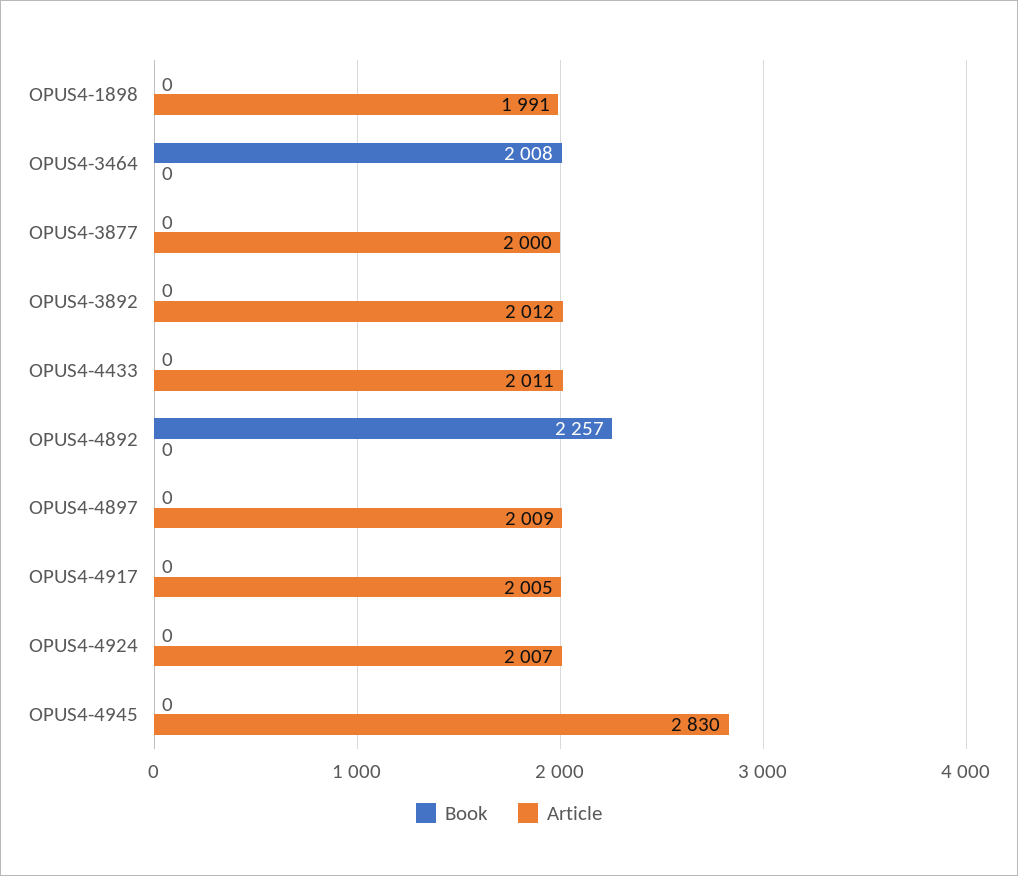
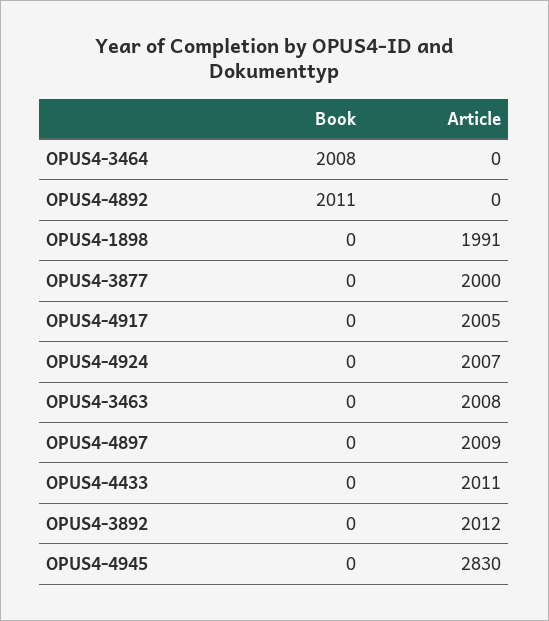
  {
    "Book": {
      "OPUS4-1898": 0,
      "OPUS4-3464": 2008,
      "OPUS4-3877": 0,
      "OPUS4-3892": 0,
      "OPUS4-4433": 0,
-     "OPUS4-4892": 2257,
+     "OPUS4-4892": 2011,
      "OPUS4-4897": 0,
      "OPUS4-4917": 0,
      "OPUS4-4924": 0,
-     "OPUS4-4945": 0
+     "OPUS4-4945": 0,
+     "OPUS4-3463": 0
    },
    "Article": {
      "OPUS4-1898": 1991,
      "OPUS4-3464": 0,
      "OPUS4-3877": 2000,
      "OPUS4-3892": 2012,
      "OPUS4-4433": 2011,
      "OPUS4-4892": 0,
      "OPUS4-4897": 2009,
      "OPUS4-4917": 2005,
      "OPUS4-4924": 2007,
-     "OPUS4-4945": 2830
+     "OPUS4-4945": 2830,
+     "OPUS4-3463": 2008
    }
  }

